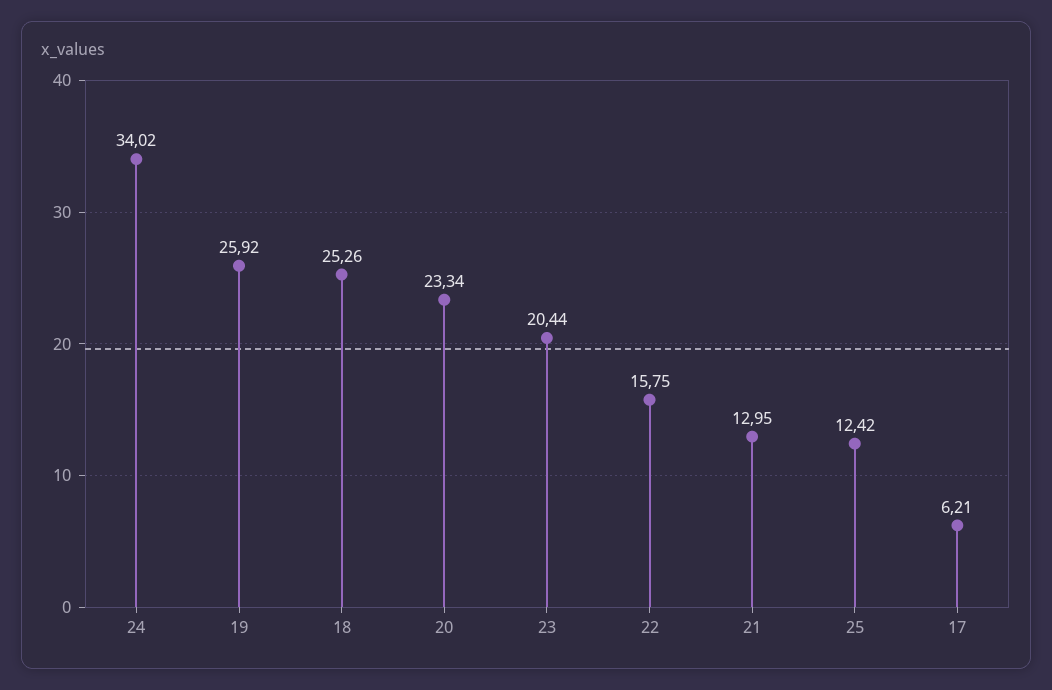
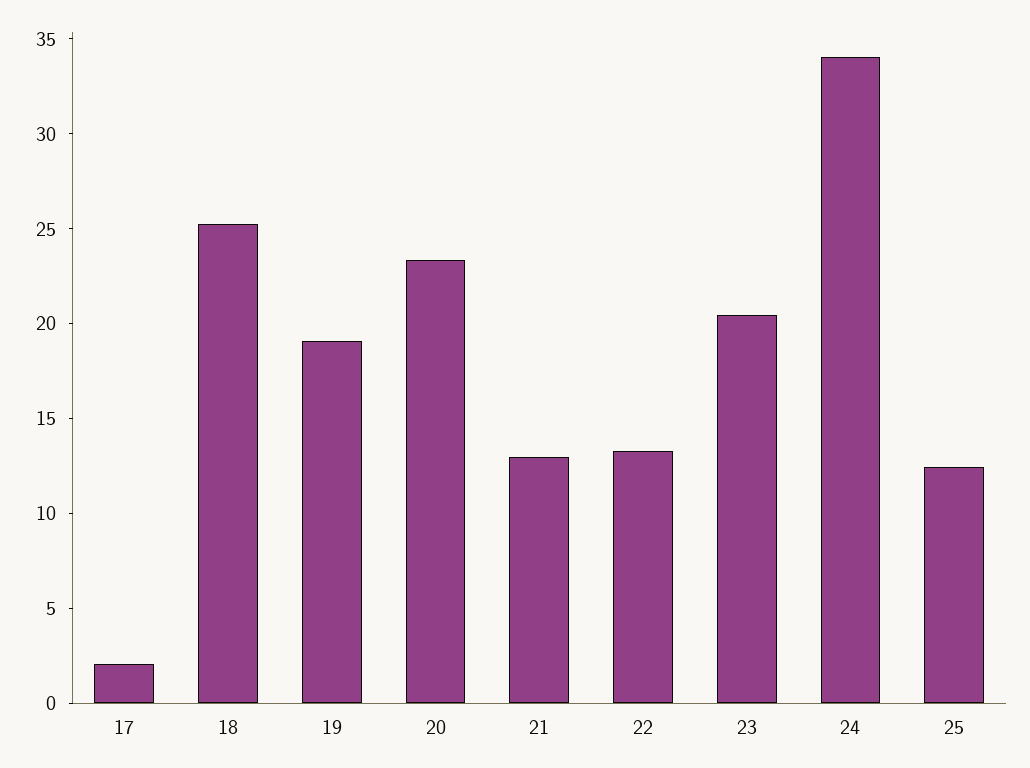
  {
    "24": 34.02,
-   "19": 25.92,
+   "19": 19,
    "18": 25.26,
    "20": 23.34,
    "23": 20.44,
-   "22": 15.75,
+   "22": 13,
    "21": 12.95,
    "25": 12.42,
-   "17": 6.21
+   "17": 2
  }

